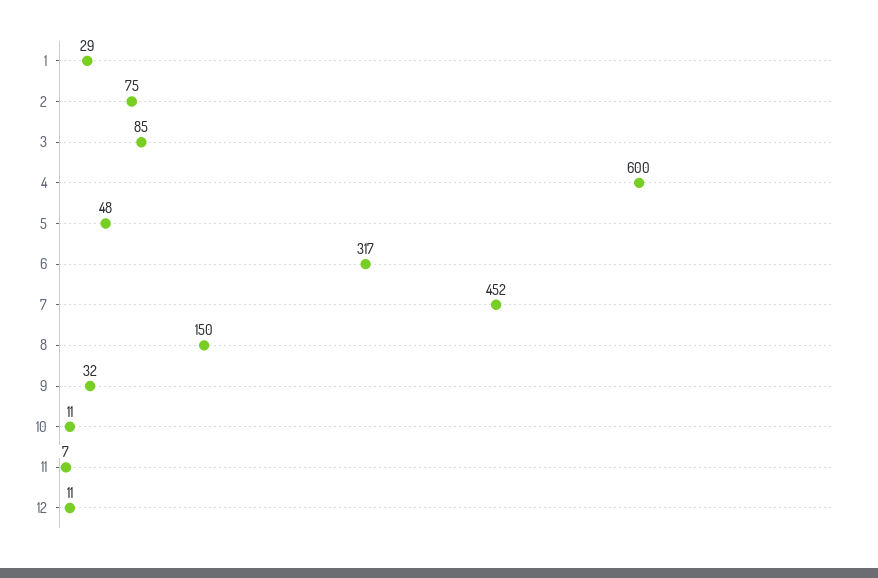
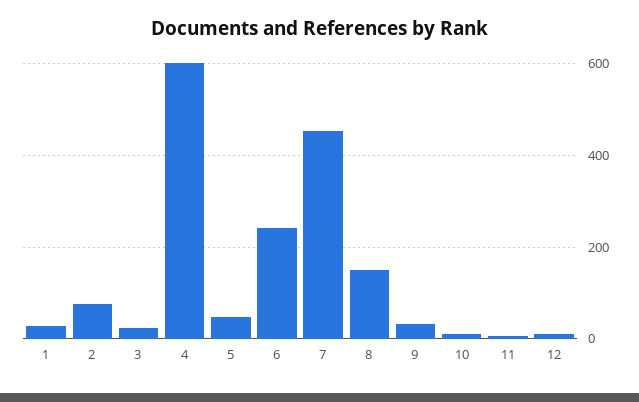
  {
    "1": 29,
    "2": 75,
-   "3": 85,
+   "3": 20,
    "4": 600,
    "5": 48,
-   "6": 317,
+   "6": 240,
    "7": 452,
    "8": 150,
    "9": 32,
    "10": 11,
    "11": 7,
    "12": 11
  }

